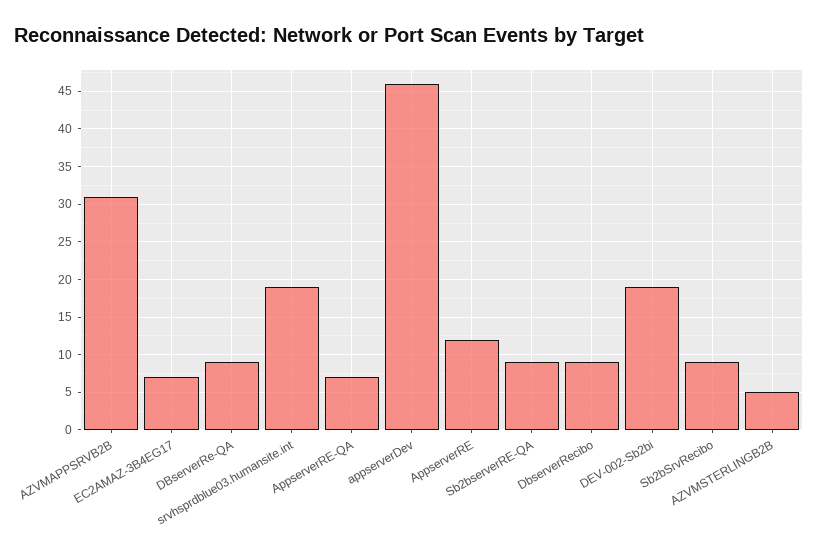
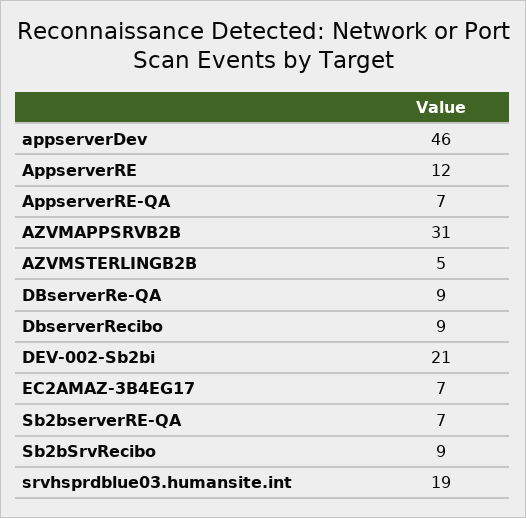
  {
    "AZVMAPPSRVB2B": 31,
    "EC2AMAZ-3B4EG17": 7,
    "DBserverRe-QA": 9,
    "srvhsprdblue03.humansite.int": 19,
    "AppserverRE-QA": 7,
    "appserverDev": 46,
    "AppserverRE": 12,
-   "Sb2bserverRE-QA": 9,
+   "Sb2bserverRE-QA": 7,
    "DbserverRecibo": 9,
-   "DEV-002-Sb2bi": 19,
+   "DEV-002-Sb2bi": 21,
    "Sb2bSrvRecibo": 9,
    "AZVMSTERLINGB2B": 5
  }

